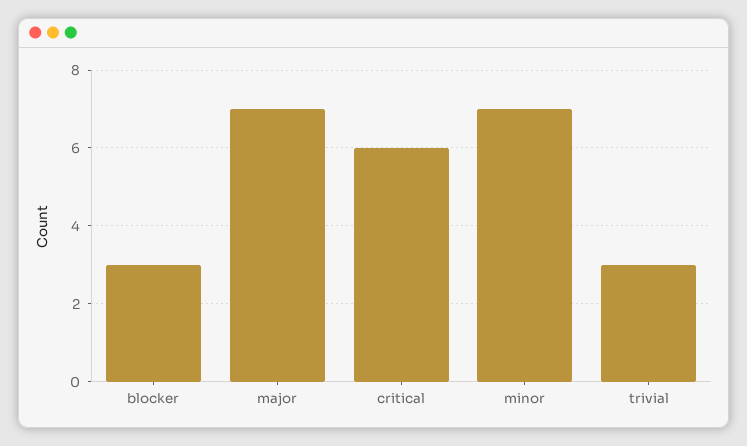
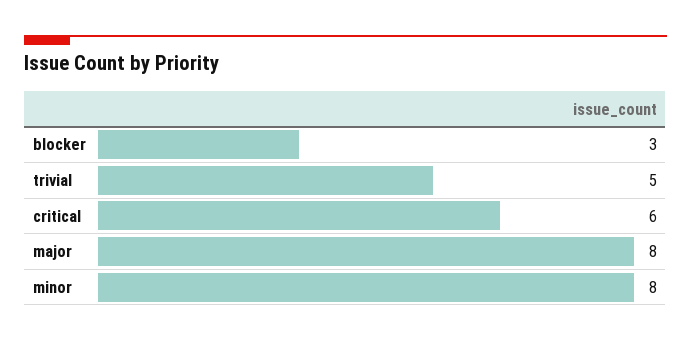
  {
    "blocker": 3,
-   "major": 7,
+   "major": 8,
    "critical": 6,
-   "minor": 7,
+   "minor": 8,
-   "trivial": 3
+   "trivial": 5
  }

